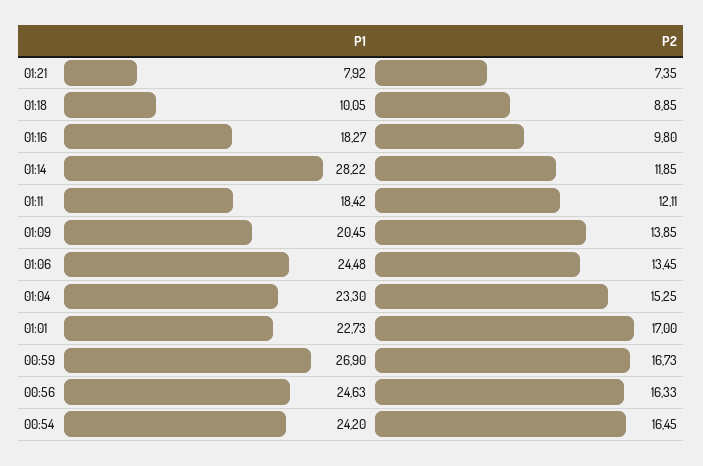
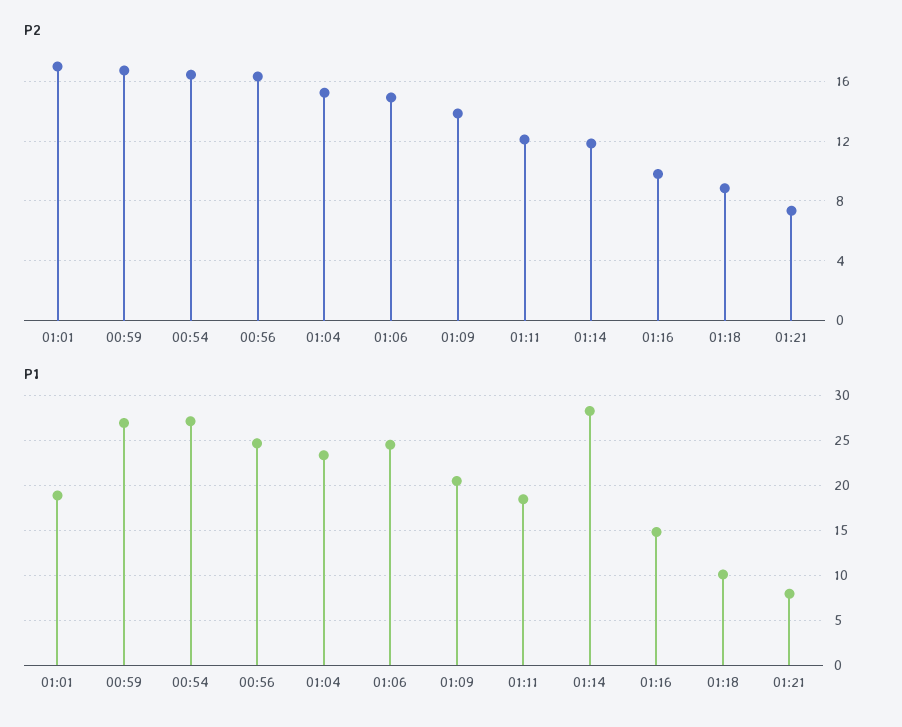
  {
    "P1": {
      "01:21": 7.92,
      "01:18": 10.05,
-     "01:16": 18.27,
+     "01:16": 15,
      "01:14": 28.22,
      "01:11": 18.42,
      "01:09": 20.45,
      "01:06": 24.48,
      "01:04": 23.3,
-     "01:01": 22.73,
+     "01:01": 19,
      "00:59": 26.9,
      "00:56": 24.63,
-     "00:54": 24.2
+     "00:54": 27
    },
    "P2": {
      "01:21": 7.35,
      "01:18": 8.85,
      "01:16": 9.8,
      "01:14": 11.85,
      "01:11": 12.11,
      "01:09": 13.85,
-     "01:06": 13.45,
+     "01:06": 15,
      "01:04": 15.25,
      "01:01": 17,
      "00:59": 16.73,
      "00:56": 16.33,
      "00:54": 16.45
    }
  }

